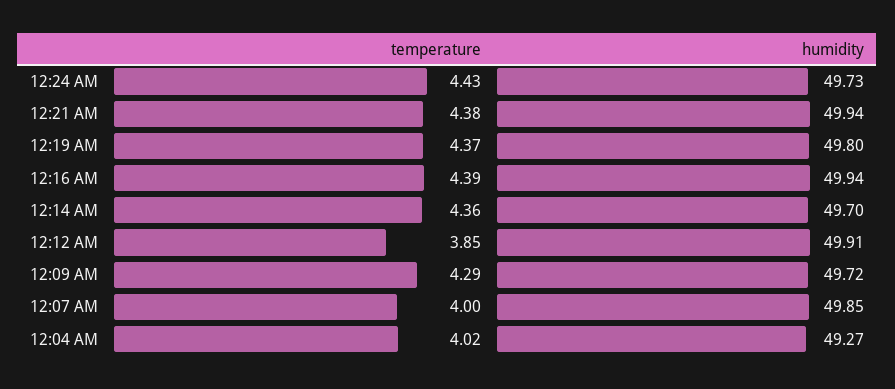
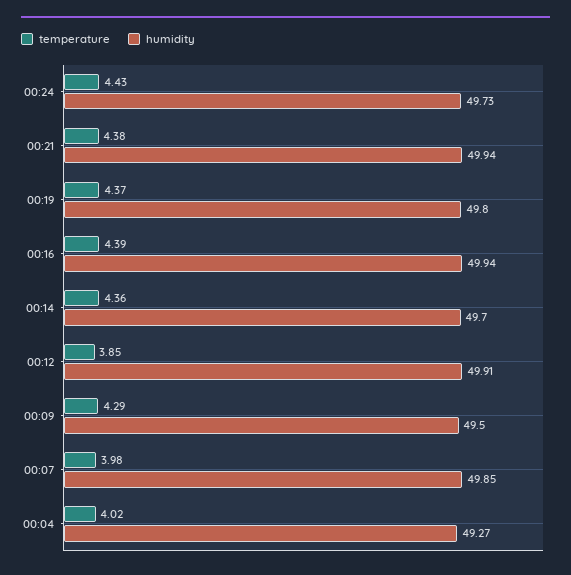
  {
    "temperature": {
      "12:24 AM": 4.43,
      "12:21 AM": 4.38,
      "12:19 AM": 4.37,
      "12:16 AM": 4.39,
      "12:14 AM": 4.36,
      "12:12 AM": 3.85,
      "12:09 AM": 4.29,
-     "12:07 AM": 4,
+     "12:07 AM": 3.98,
      "12:04 AM": 4.02
    },
    "humidity": {
      "12:24 AM": 49.73,
      "12:21 AM": 49.94,
      "12:19 AM": 49.8,
      "12:16 AM": 49.94,
      "12:14 AM": 49.7,
      "12:12 AM": 49.91,
-     "12:09 AM": 49.72,
+     "12:09 AM": 49.5,
      "12:07 AM": 49.85,
      "12:04 AM": 49.27
    }
  }

